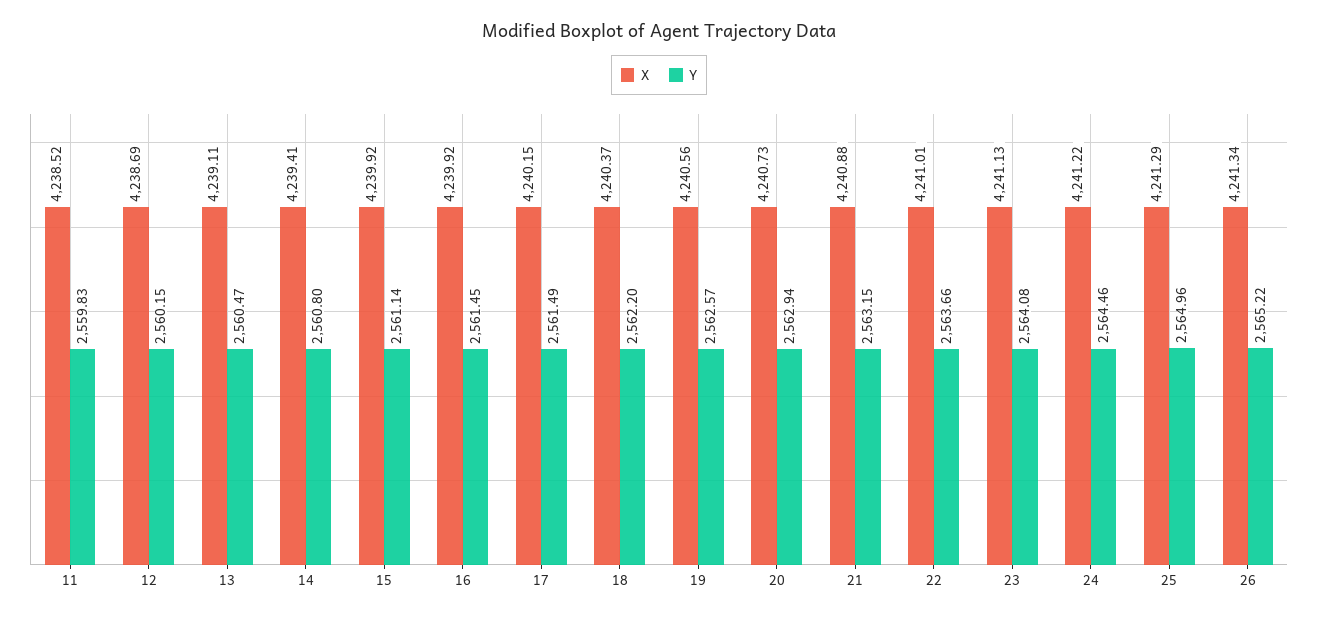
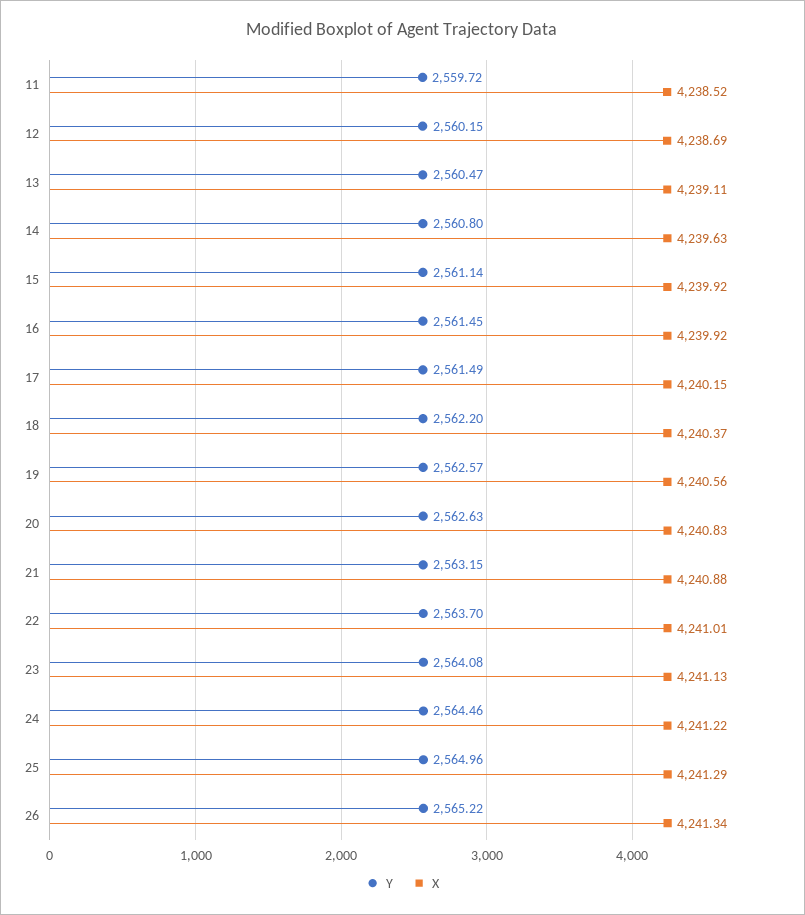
  {
    "X": {
      "11": 4238.52,
      "12": 4238.69,
      "13": 4239.11,
-     "14": 4239.41,
+     "14": 4239.63,
      "15": 4239.92,
      "16": 4239.92,
      "17": 4240.15,
      "18": 4240.37,
      "19": 4240.56,
-     "20": 4240.73,
+     "20": 4240.83,
      "21": 4240.88,
      "22": 4241.01,
      "23": 4241.13,
      "24": 4241.22,
      "25": 4241.29,
      "26": 4241.34
    },
    "Y": {
-     "11": 2559.83,
+     "11": 2559.72,
      "12": 2560.15,
      "13": 2560.47,
      "14": 2560.8,
      "15": 2561.14,
      "16": 2561.45,
      "17": 2561.49,
      "18": 2562.2,
      "19": 2562.57,
-     "20": 2562.94,
+     "20": 2562.63,
      "21": 2563.15,
-     "22": 2563.66,
+     "22": 2563.7,
      "23": 2564.08,
      "24": 2564.46,
      "25": 2564.96,
      "26": 2565.22
    }
  }

